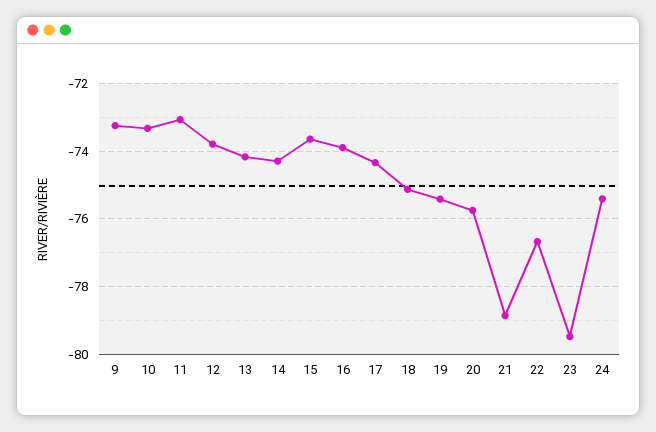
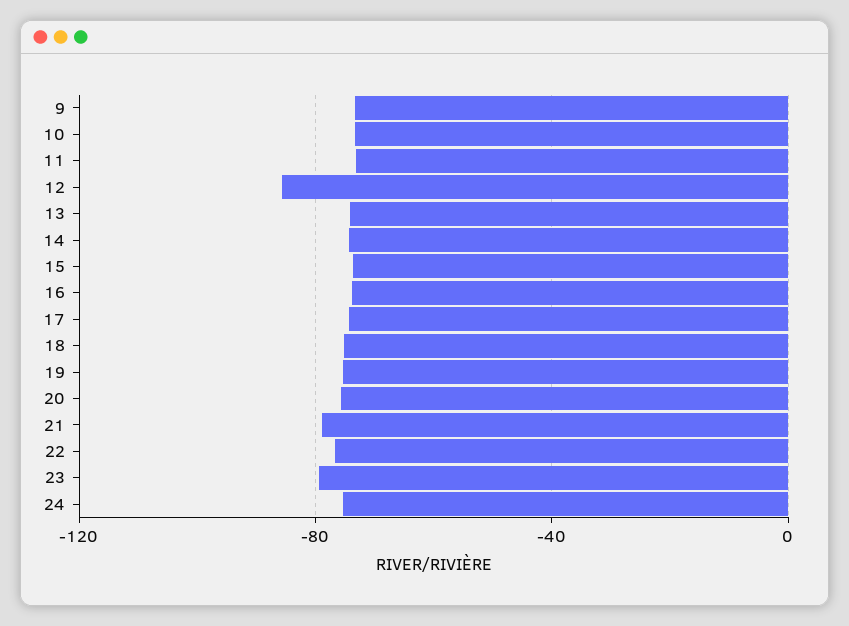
  {
    "9": -73.2,
    "10": -73.4,
    "11": -73,
-   "12": -73.8,
+   "12": -85,
    "13": -74.2,
    "14": -74.4,
    "15": -73.6,
    "16": -74,
    "17": -74.4,
    "18": -75.2,
    "19": -75.4,
    "20": -75.8,
    "21": -78.8,
    "22": -76.6,
    "23": -79.4,
    "24": -75.4
  }

